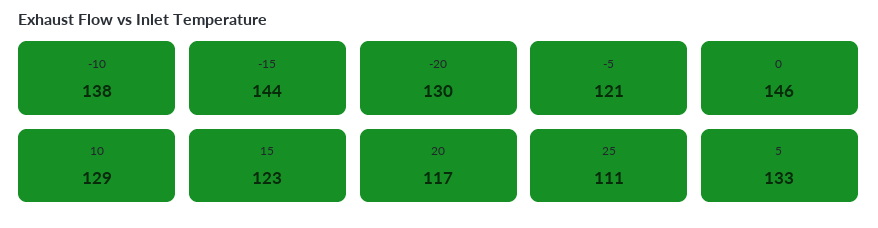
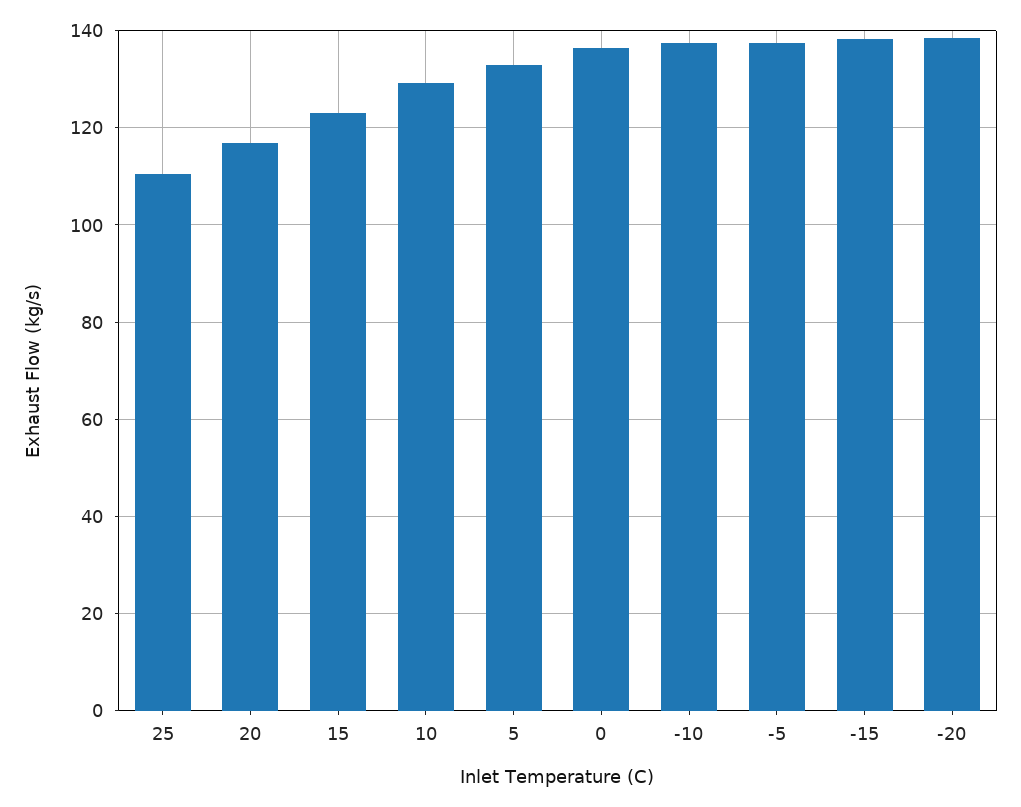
  {
    "-10": 138,
-   "-15": 144,
+   "-15": 138,
-   "-20": 130,
+   "-20": 138,
-   "-5": 121,
+   "-5": 138,
-   "0": 146,
+   "0": 136,
    "10": 129,
    "15": 123,
    "20": 117,
    "25": 111,
    "5": 133
  }

